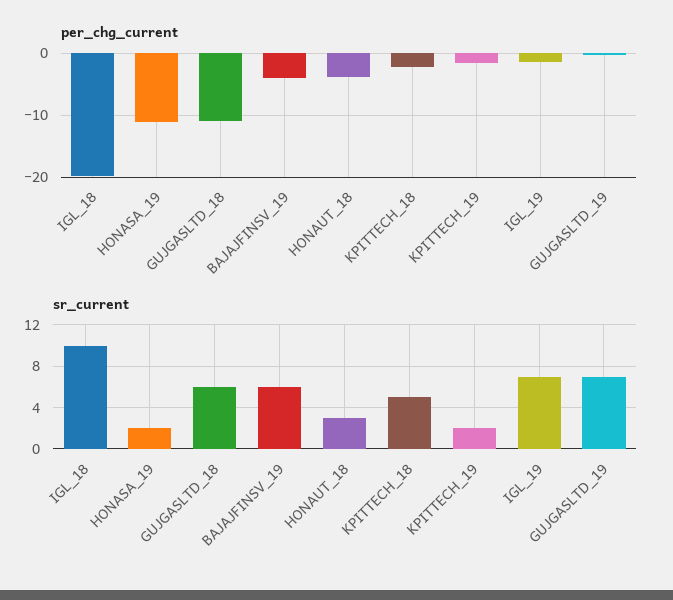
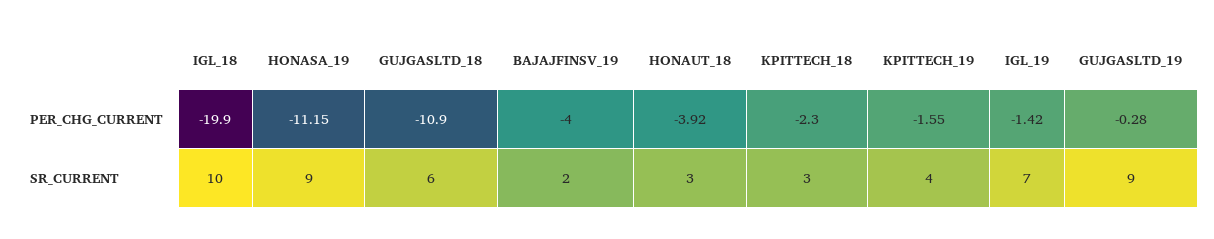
  {
    "per_chg_current": {
      "IGL_18": -19.9,
      "HONASA_19": -11.15,
      "GUJGASLTD_18": -10.9,
      "BAJAJFINSV_19": -4,
      "HONAUT_18": -3.92,
      "KPITTECH_18": -2.3,
      "KPITTECH_19": -1.55,
      "IGL_19": -1.42,
      "GUJGASLTD_19": -0.28
    },
    "sr_current": {
      "IGL_18": 10,
-     "HONASA_19": 2,
+     "HONASA_19": 9,
      "GUJGASLTD_18": 6,
-     "BAJAJFINSV_19": 6,
+     "BAJAJFINSV_19": 2,
      "HONAUT_18": 3,
-     "KPITTECH_18": 5,
+     "KPITTECH_18": 3,
-     "KPITTECH_19": 2,
+     "KPITTECH_19": 4,
      "IGL_19": 7,
-     "GUJGASLTD_19": 7
+     "GUJGASLTD_19": 9
    }
  }

